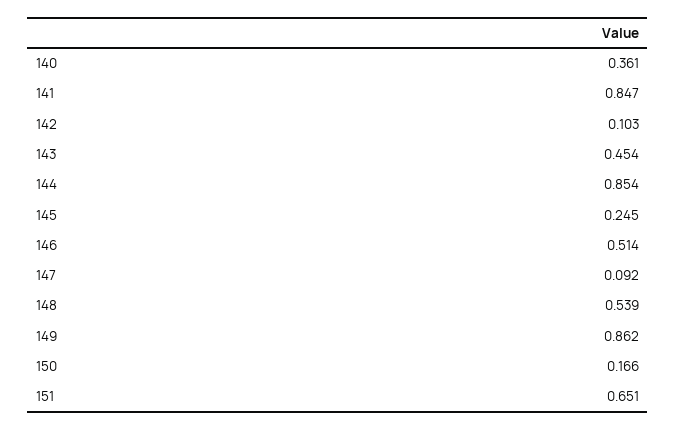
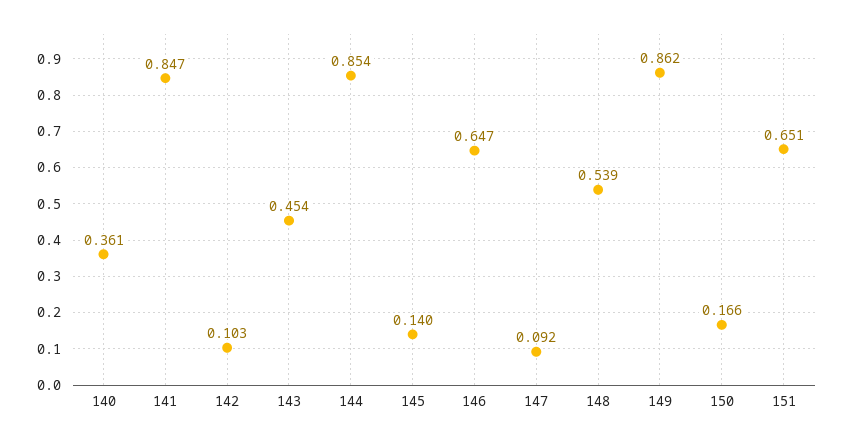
  {
    "140": 0.361,
    "141": 0.847,
    "142": 0.103,
    "143": 0.454,
    "144": 0.854,
-   "145": 0.245,
+   "145": 0.14,
-   "146": 0.514,
+   "146": 0.647,
    "147": 0.092,
    "148": 0.539,
    "149": 0.862,
    "150": 0.166,
    "151": 0.651
  }

